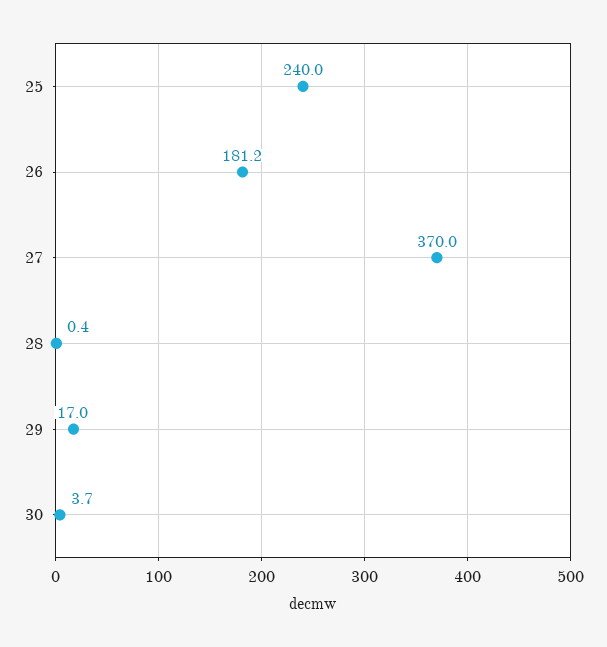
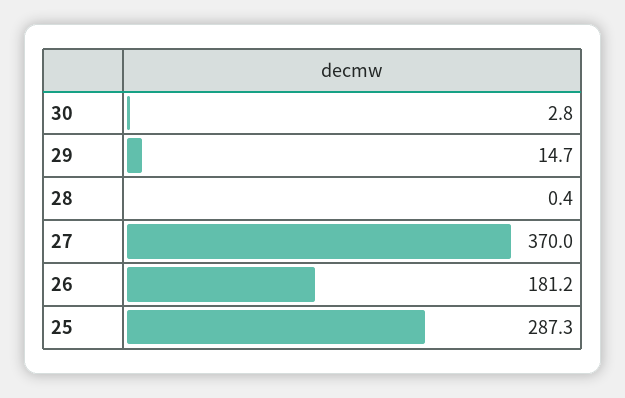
  {
-   "25": 240,
+   "25": 287.3,
    "26": 181.2,
    "27": 370,
    "28": 0.4,
-   "29": 17,
+   "29": 14.7,
-   "30": 3.7
+   "30": 2.8
  }

